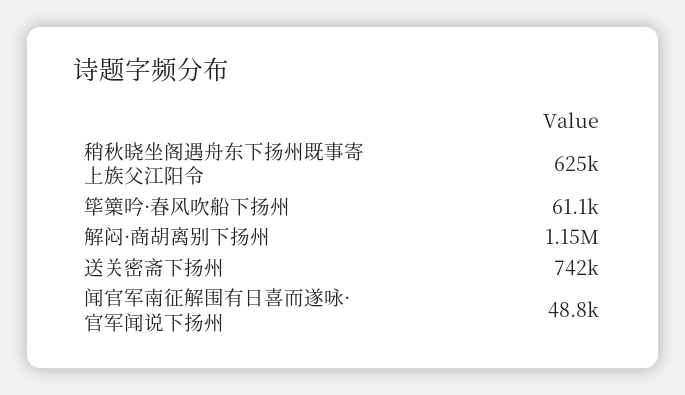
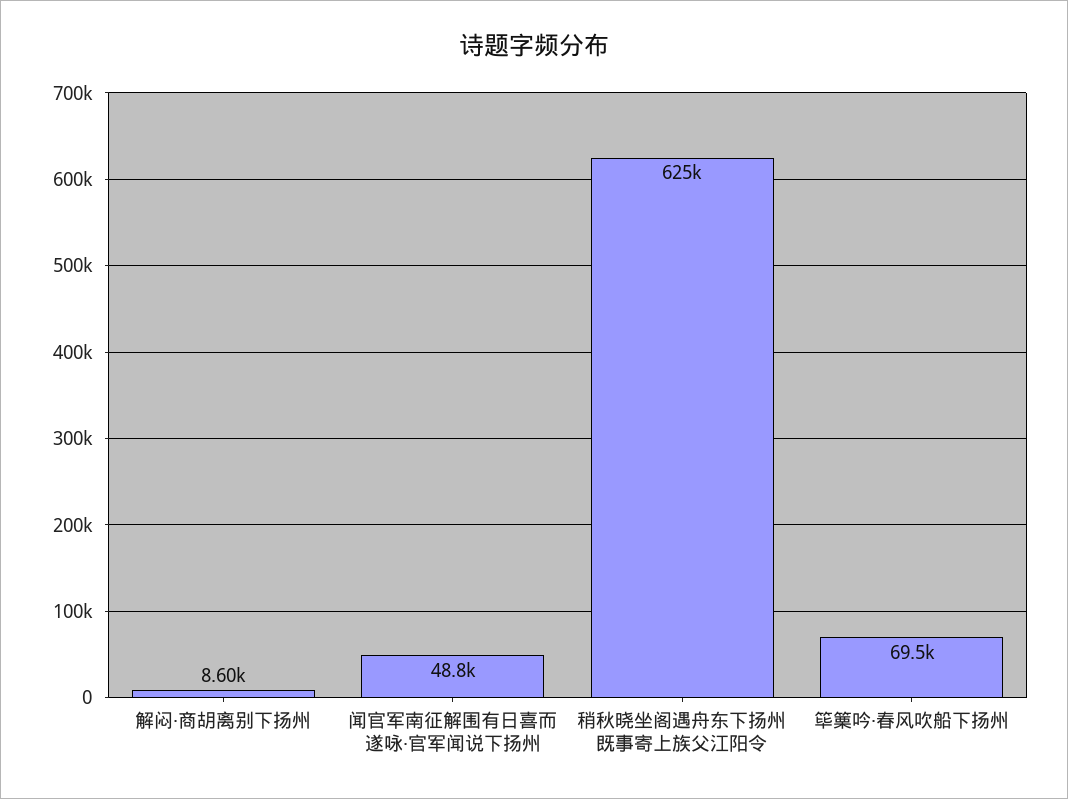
  {
    "稍秋晓坐阁遇舟东下扬州既事寄上族父江阳令": 625000,
-   "筚篥吟·春风吹船下扬州": 61100,
+   "筚篥吟·春风吹船下扬州": 69500,
-   "解闷·商胡离别下扬州": 1150000,
+   "解闷·商胡离别下扬州": 8600,
-   "送关密斋下扬州": 742000,
    "闻官军南征解围有日喜而遂咏·官军闻说下扬州": 48800
  }

